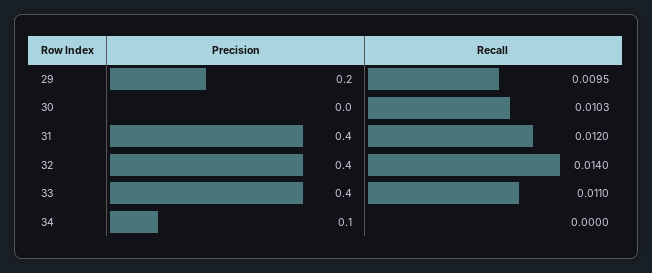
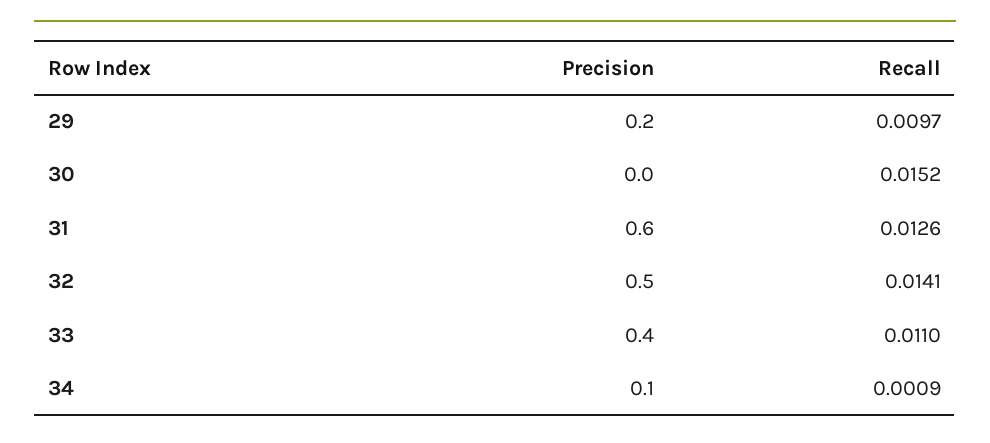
  {
    "Precision": {
      "29": 0.2,
      "30": 0,
-     "31": 0.4,
+     "31": 0.6,
-     "32": 0.4,
+     "32": 0.5,
      "33": 0.4,
      "34": 0.1
    },
    "Recall": {
-     "29": 0.0095,
+     "29": 0.0097,
-     "30": 0.0103,
+     "30": 0.0152,
-     "31": 0.012,
+     "31": 0.0126,
-     "32": 0.014,
+     "32": 0.0141,
      "33": 0.011,
-     "34": 0
+     "34": 0.0009
    }
  }

